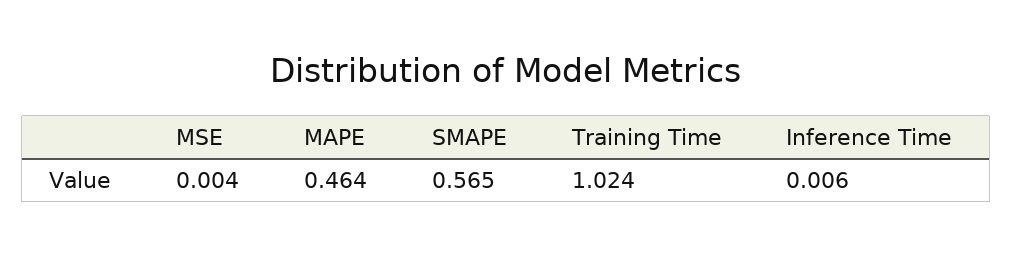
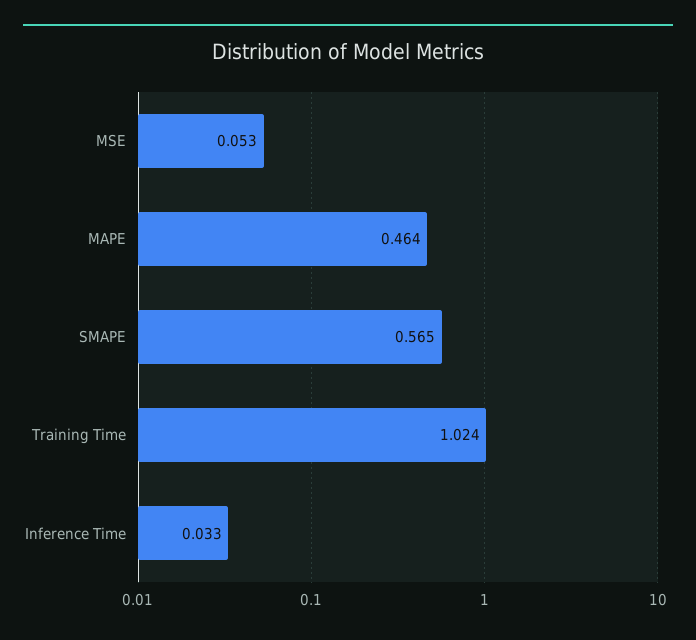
  {
-   "MSE": 0.004,
+   "MSE": 0.053,
    "MAPE": 0.464,
    "SMAPE": 0.565,
    "Training Time": 1.024,
-   "Inference Time": 0.006
+   "Inference Time": 0.033
  }

